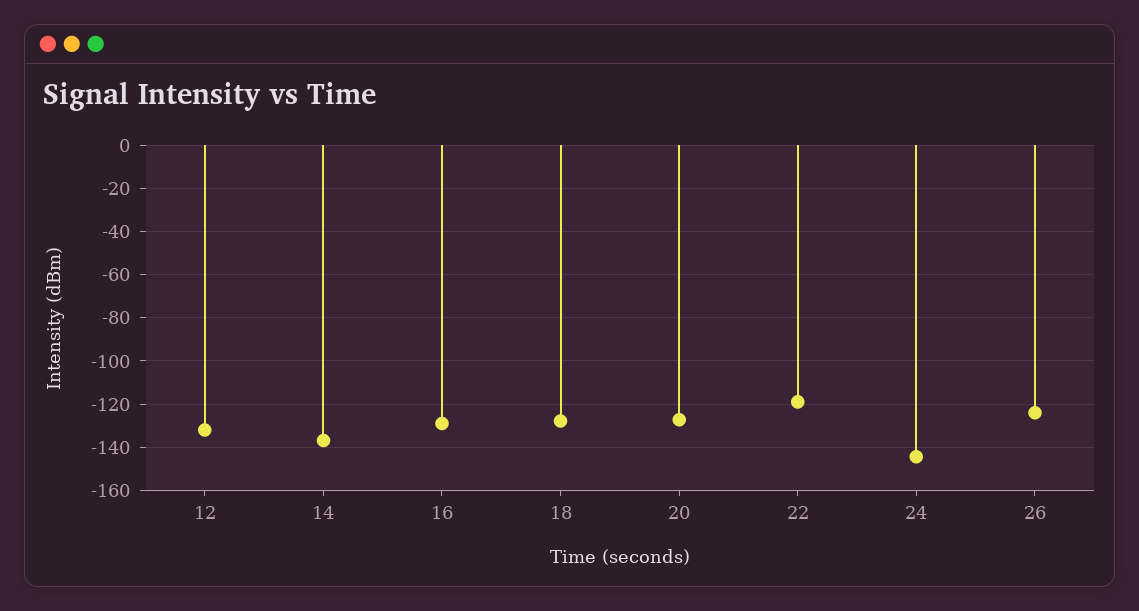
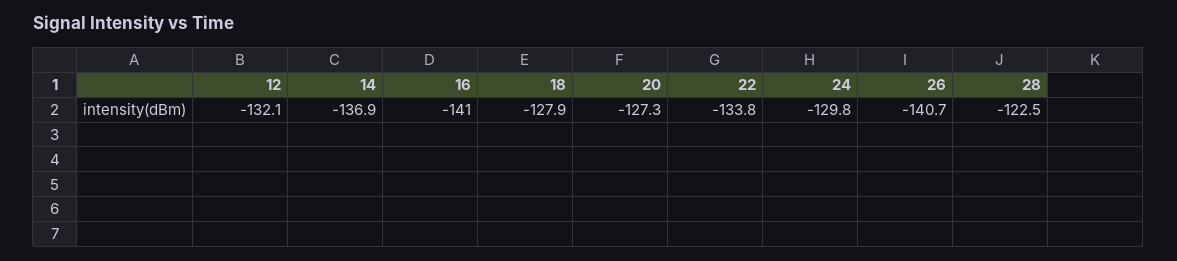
  {
    "12": -132.1,
    "14": -136.9,
-   "16": -130,
+   "16": -141,
    "18": -127.9,
    "20": -127.3,
-   "22": -120,
+   "22": -133.8,
-   "24": -145,
+   "24": -129.8,
-   "26": -125
+   "26": -140.7,
+   "28": -122.5
  }

